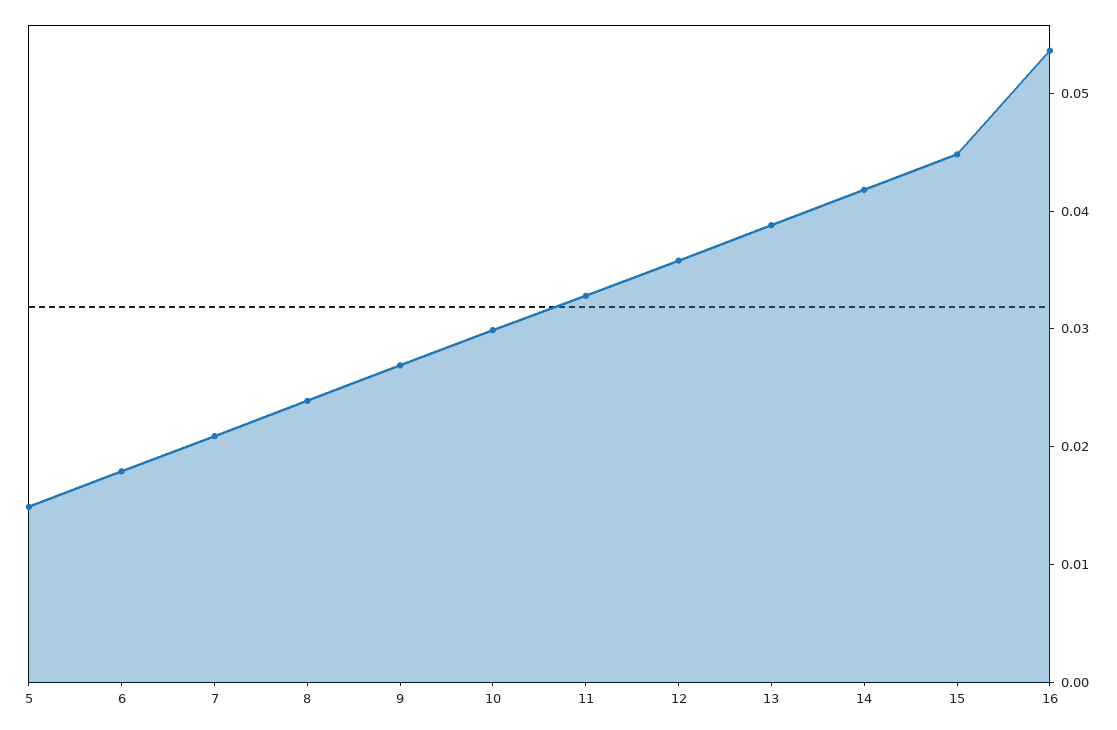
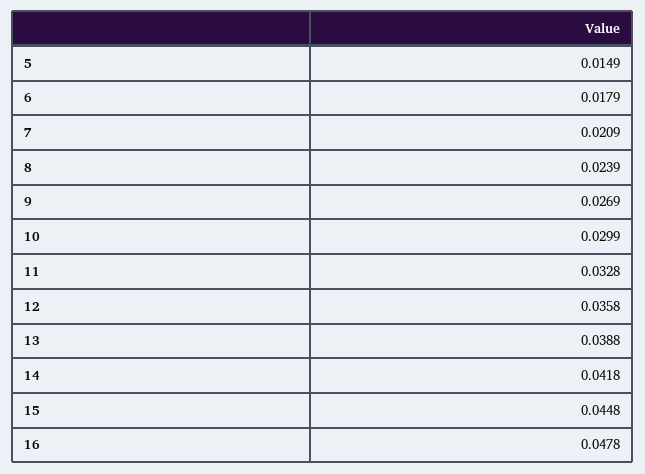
  {
    "5": 0.0149,
    "6": 0.0179,
    "7": 0.0209,
    "8": 0.0239,
    "9": 0.0269,
    "10": 0.0299,
    "11": 0.0328,
    "12": 0.0358,
    "13": 0.0388,
    "14": 0.0418,
    "15": 0.0448,
-   "16": 0.054
+   "16": 0.0478
  }

